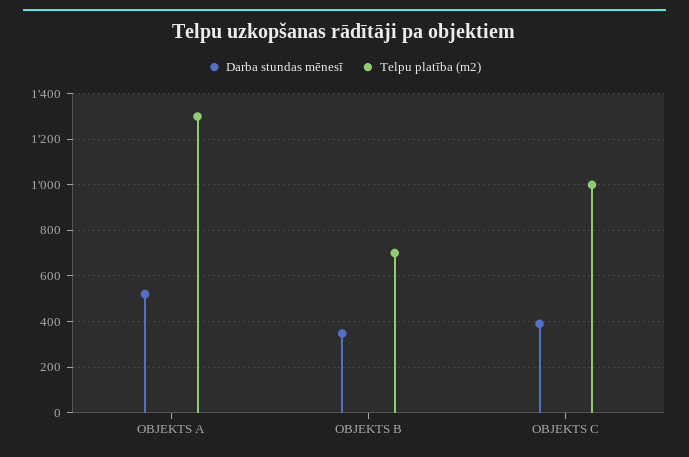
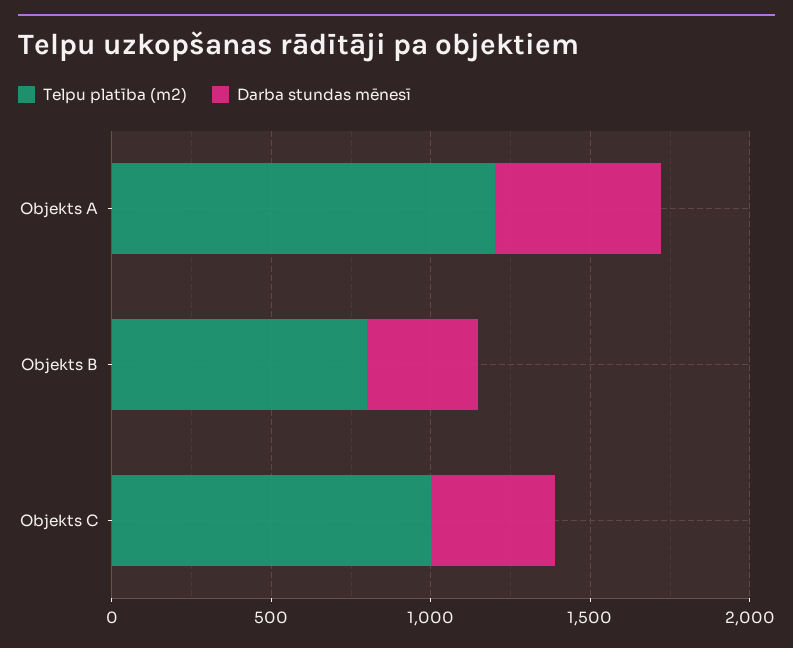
  {
    "Darba stundas mēnesī": {
      "OBJEKTS A": 500,
      "OBJEKTS B": 350,
      "OBJEKTS C": 400
    },
    "Telpu platība (m2)": {
-     "OBJEKTS A": 1300,
+     "OBJEKTS A": 1200,
-     "OBJEKTS B": 700,
+     "OBJEKTS B": 800,
      "OBJEKTS C": 1000
    }
  }

